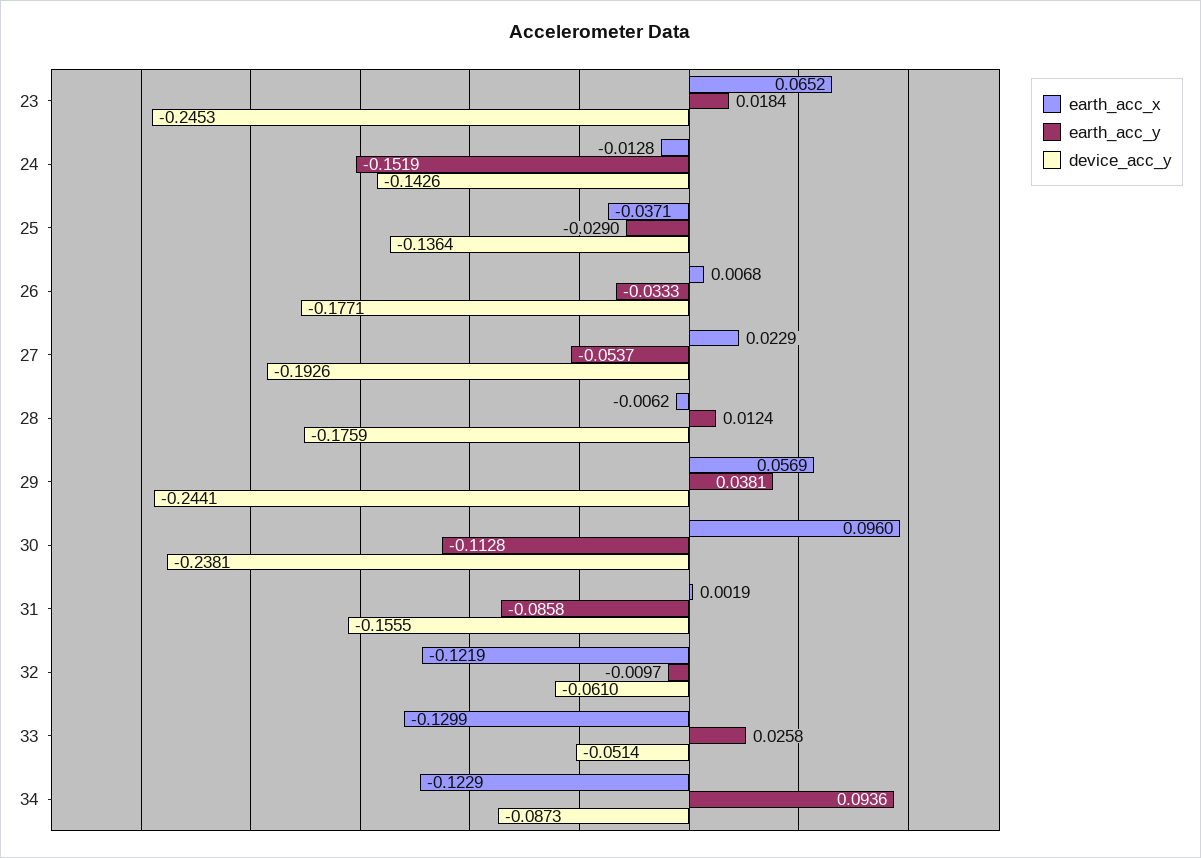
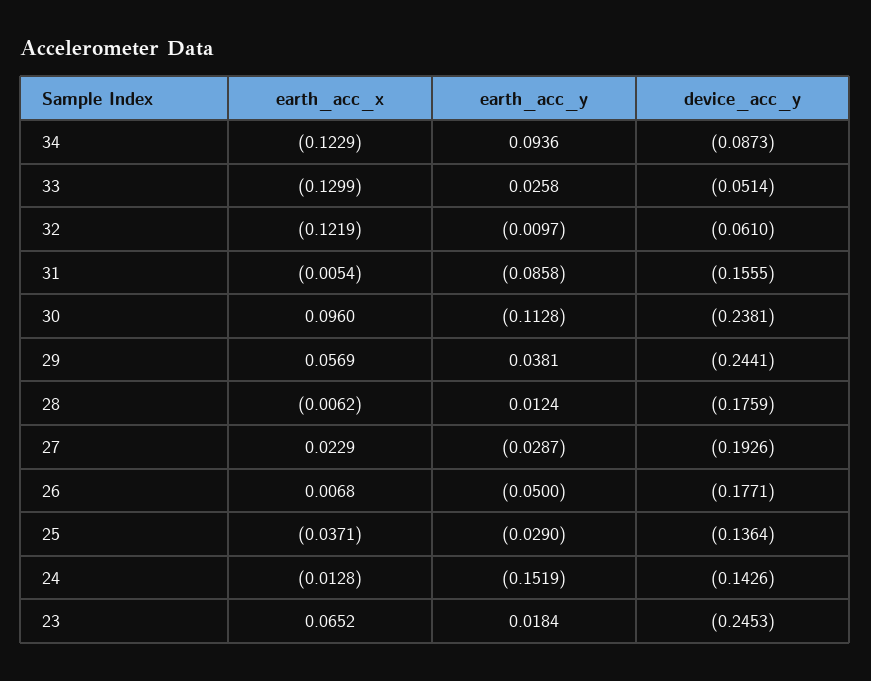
  {
    "earth_acc_x": {
      "23": 0.0652,
      "24": -0.0128,
      "25": -0.0371,
      "26": 0.0068,
      "27": 0.0229,
      "28": -0.0062,
      "29": 0.0569,
      "30": 0.096,
-     "31": 0.0019,
+     "31": -0.0054,
      "32": -0.1219,
      "33": -0.1299,
      "34": -0.1229
    },
    "earth_acc_y": {
      "23": 0.0184,
      "24": -0.1519,
      "25": -0.029,
-     "26": -0.0333,
+     "26": -0.05,
-     "27": -0.0537,
+     "27": -0.0287,
      "28": 0.0124,
      "29": 0.0381,
      "30": -0.1128,
      "31": -0.0858,
      "32": -0.0097,
      "33": 0.0258,
      "34": 0.0936
    },
    "device_acc_y": {
      "23": -0.2453,
      "24": -0.1426,
      "25": -0.1364,
      "26": -0.1771,
      "27": -0.1926,
      "28": -0.1759,
      "29": -0.2441,
      "30": -0.2381,
      "31": -0.1555,
      "32": -0.061,
      "33": -0.0514,
      "34": -0.0873
    }
  }

